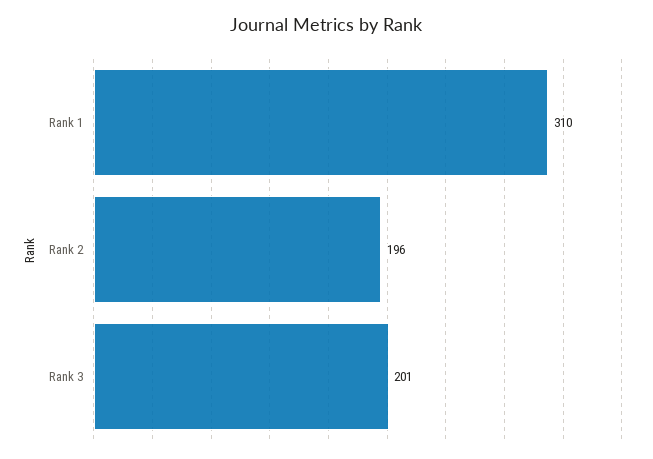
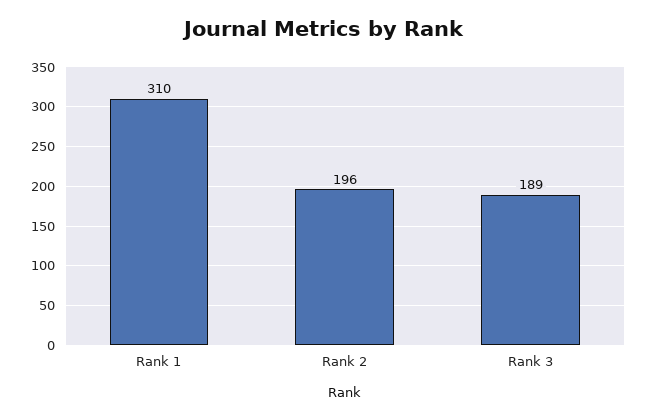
  {
    "Rank 1": 310,
    "Rank 2": 196,
-   "Rank 3": 201
+   "Rank 3": 189
  }

